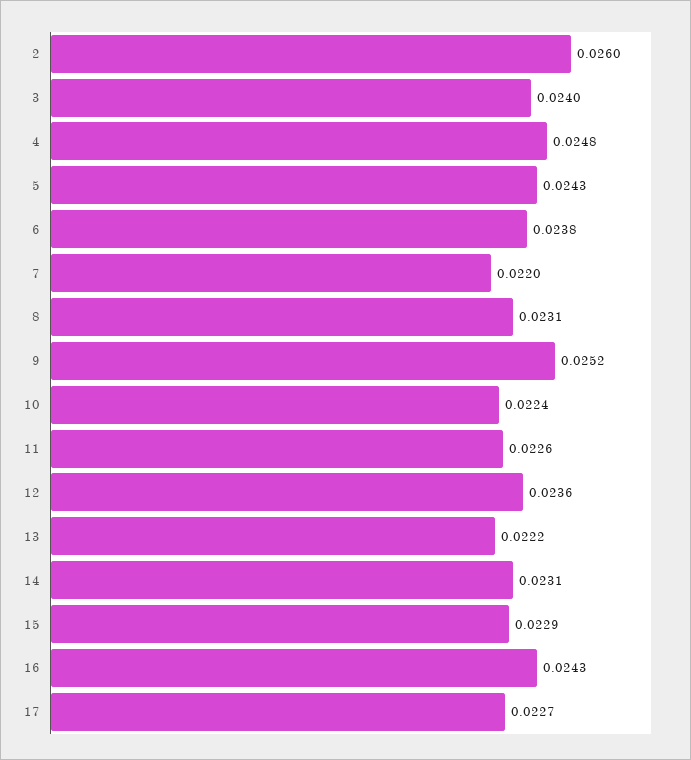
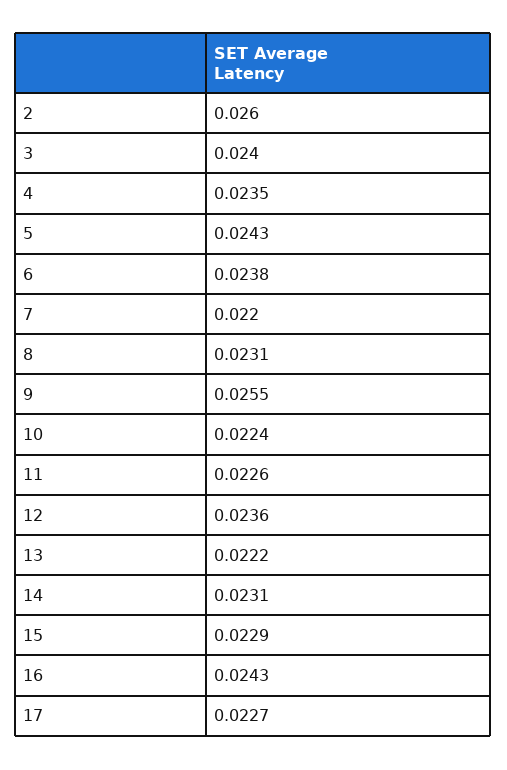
  {
    "2": 0.026,
    "3": 0.024,
-   "4": 0.0248,
+   "4": 0.0235,
    "5": 0.0243,
    "6": 0.0238,
    "7": 0.022,
    "8": 0.0231,
-   "9": 0.0252,
+   "9": 0.0255,
    "10": 0.0224,
    "11": 0.0226,
    "12": 0.0236,
    "13": 0.0222,
    "14": 0.0231,
    "15": 0.0229,
    "16": 0.0243,
    "17": 0.0227
  }

